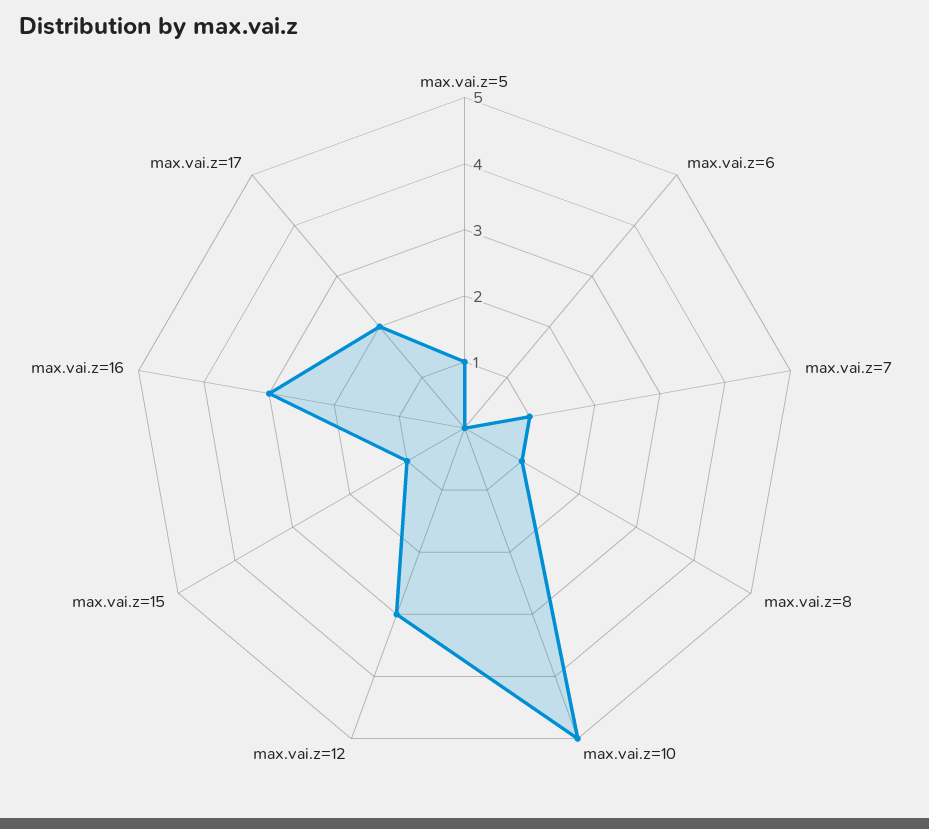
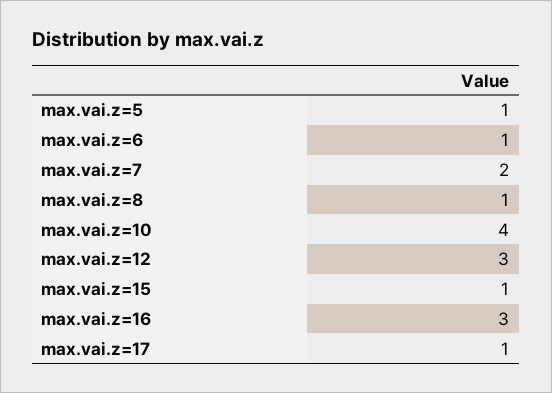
  {
    "max.vai.z=5": 1,
-   "max.vai.z=6": 0,
+   "max.vai.z=6": 1,
-   "max.vai.z=7": 1,
+   "max.vai.z=7": 2,
    "max.vai.z=8": 1,
-   "max.vai.z=10": 5,
+   "max.vai.z=10": 4,
    "max.vai.z=12": 3,
    "max.vai.z=15": 1,
    "max.vai.z=16": 3,
-   "max.vai.z=17": 2
+   "max.vai.z=17": 1
  }

